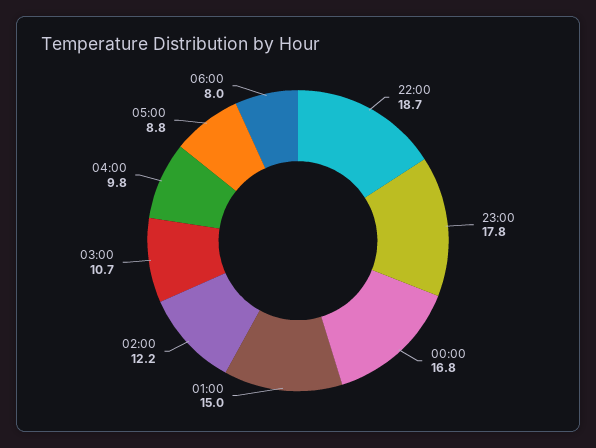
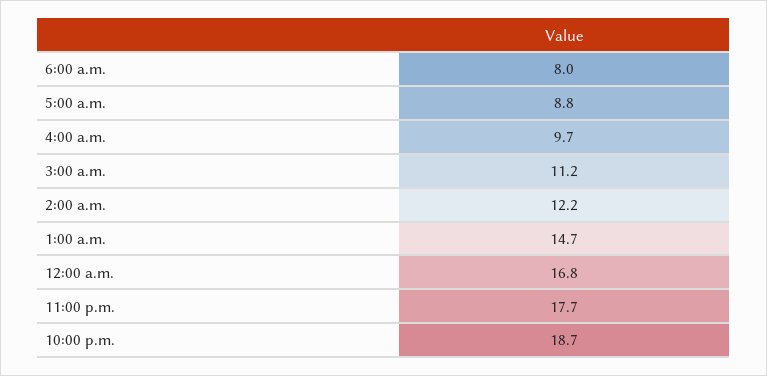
  {
    "22:00": 18.7,
-   "23:00": 17.8,
+   "23:00": 17.7,
    "00:00": 16.8,
-   "01:00": 15,
+   "01:00": 14.7,
    "02:00": 12.2,
-   "03:00": 10.7,
+   "03:00": 11.2,
-   "04:00": 9.8,
+   "04:00": 9.7,
    "05:00": 8.8,
    "06:00": 8
  }

